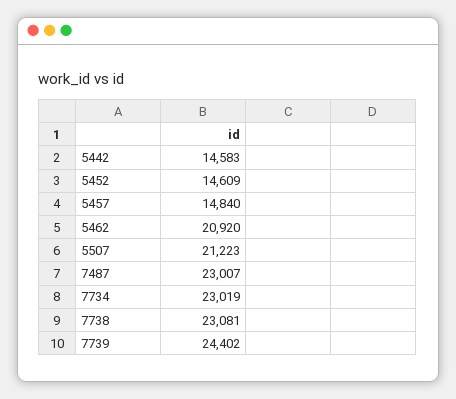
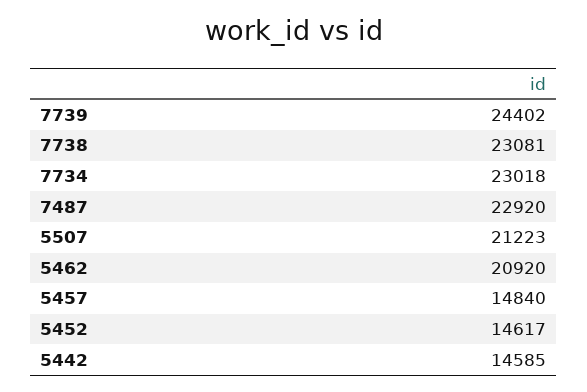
  {
-   "5442": 14583,
+   "5442": 14585,
-   "5452": 14609,
+   "5452": 14617,
    "5457": 14840,
    "5462": 20920,
    "5507": 21223,
-   "7487": 23007,
+   "7487": 22920,
-   "7734": 23019,
+   "7734": 23018,
    "7738": 23081,
    "7739": 24402
  }

